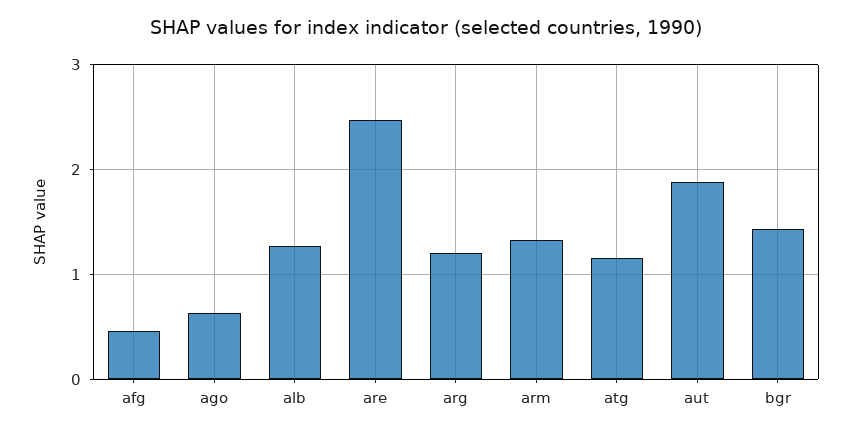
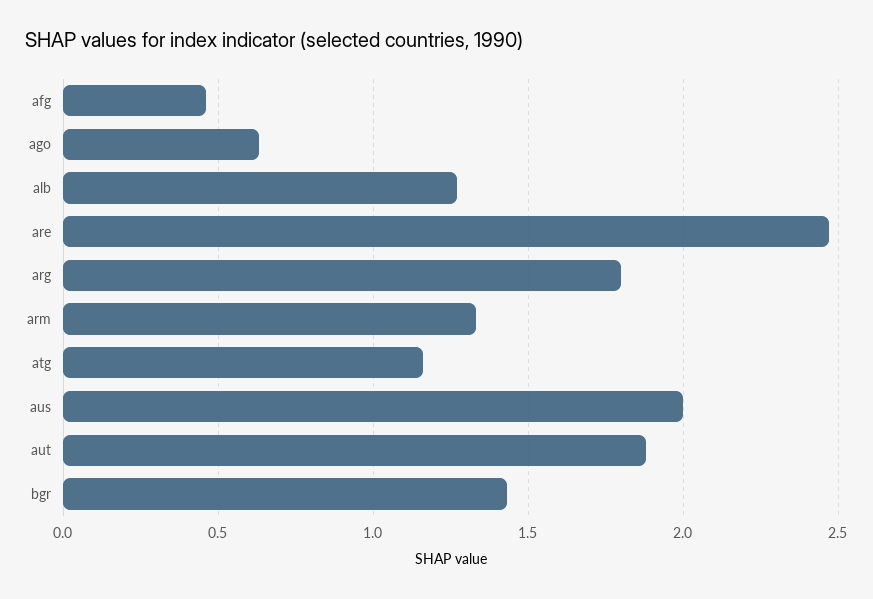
  {
    "afg": 0.45,
    "ago": 0.65,
    "alb": 1.25,
    "are": 2.45,
-   "arg": 1.2,
+   "arg": 1.8,
    "arm": 1.35,
    "atg": 1.15,
    "aut": 1.9,
-   "bgr": 1.45
+   "bgr": 1.45,
+   "aus": 2
  }

